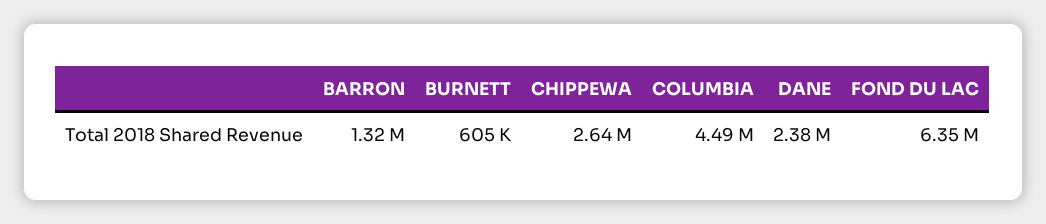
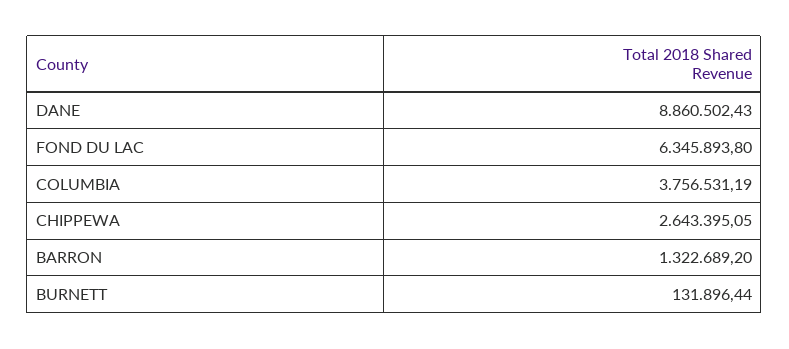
  {
    "BARRON": 1322689.2,
-   "BURNETT": 605000,
+   "BURNETT": 131896.44,
    "CHIPPEWA": 2643395.05,
-   "COLUMBIA": 4490000,
+   "COLUMBIA": 3756531.19,
-   "DANE": 2380000,
+   "DANE": 8860502.43,
    "FOND DU LAC": 6345893.8
  }

